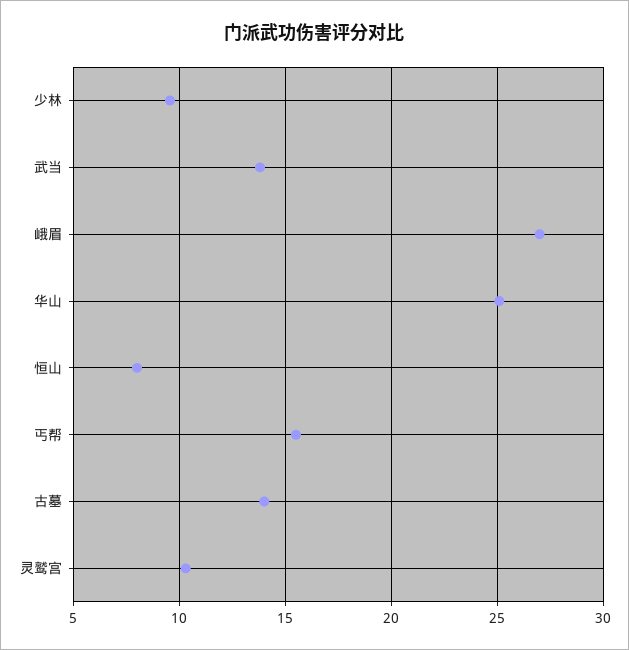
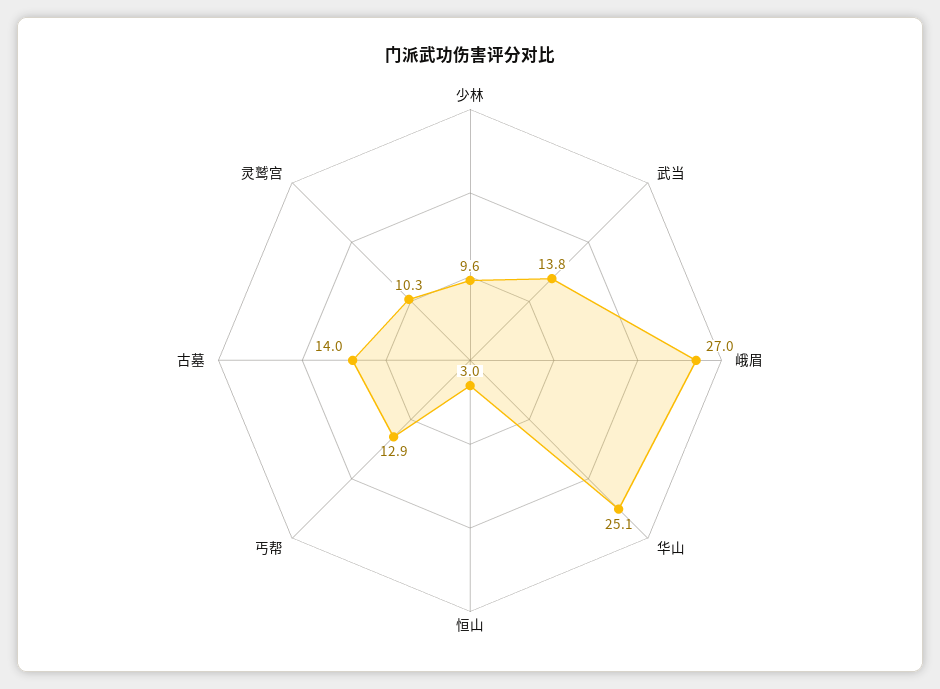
  {
    "少林": 9.6,
    "武当": 13.8,
    "峨眉": 27,
    "华山": 25.1,
-   "恒山": 8,
+   "恒山": 3,
-   "丐帮": 15.5,
+   "丐帮": 12.9,
    "古墓": 14,
    "灵鹫宫": 10.3
  }

